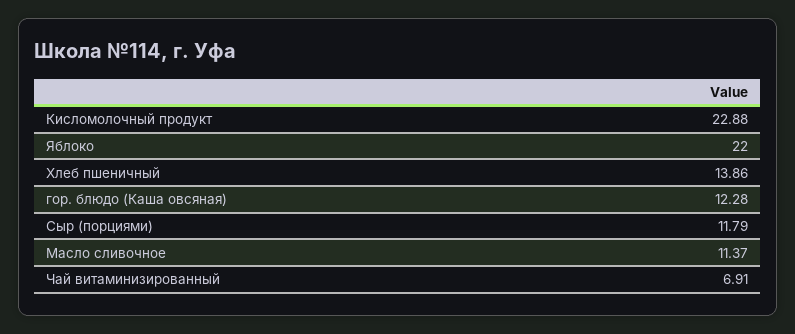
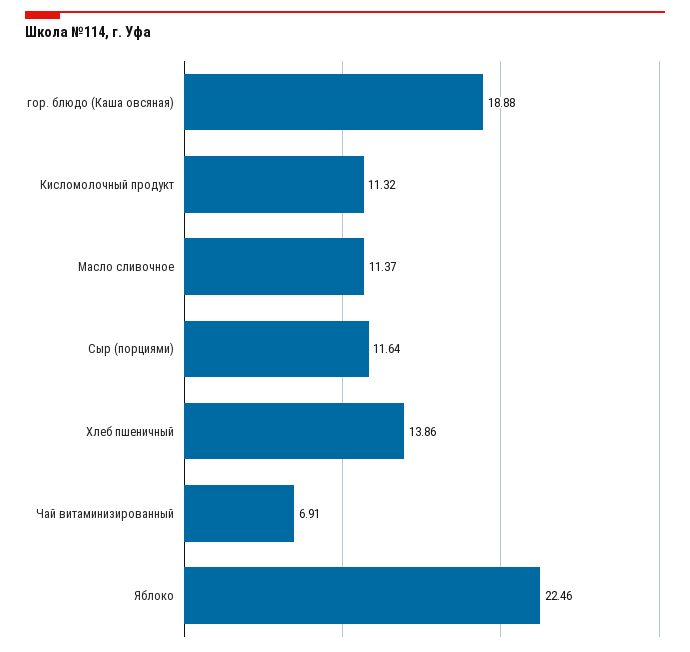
  {
-   "Кисломолочный продукт": 22.88,
+   "Кисломолочный продукт": 11.32,
-   "Яблоко": 22,
+   "Яблоко": 22.46,
    "Хлеб пшеничный": 13.86,
-   "гор. блюдо (Каша овсяная)": 12.28,
+   "гор. блюдо (Каша овсяная)": 18.88,
-   "Сыр (порциями)": 11.79,
+   "Сыр (порциями)": 11.64,
    "Масло сливочное": 11.37,
    "Чай витаминизированный": 6.91
  }

